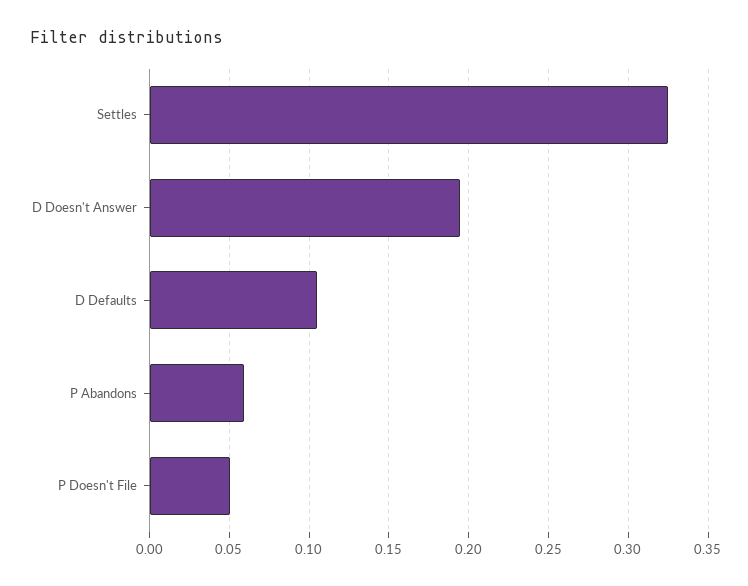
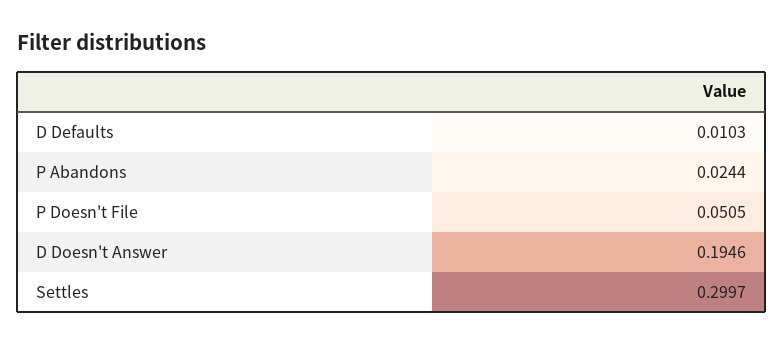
  {
-   "Settles": 0.325,
+   "Settles": 0.2997,
    "D Doesn't Answer": 0.1946,
-   "D Defaults": 0.105,
+   "D Defaults": 0.0103,
-   "P Abandons": 0.06,
+   "P Abandons": 0.0244,
    "P Doesn't File": 0.0505
  }

